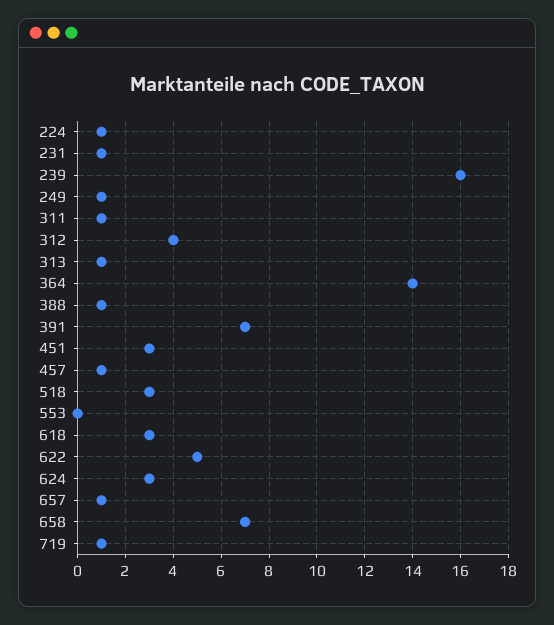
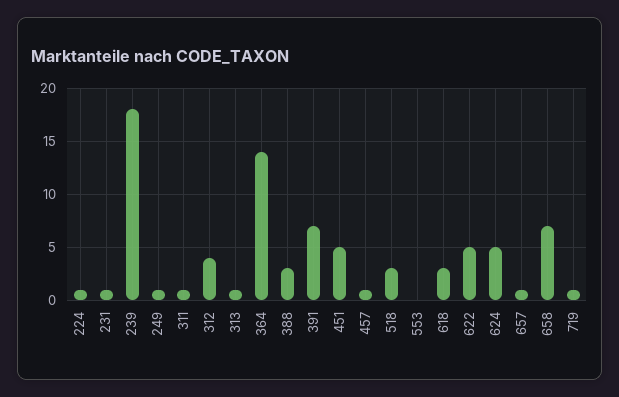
  {
    "224": 1,
    "231": 1,
-   "239": 16,
+   "239": 18,
    "249": 1,
    "311": 1,
    "312": 4,
    "313": 1,
    "364": 14,
-   "388": 1,
+   "388": 3,
    "391": 7,
-   "451": 3,
+   "451": 5,
    "457": 1,
    "518": 3,
    "553": 0,
    "618": 3,
    "622": 5,
-   "624": 3,
+   "624": 5,
    "657": 1,
    "658": 7,
    "719": 1
  }

